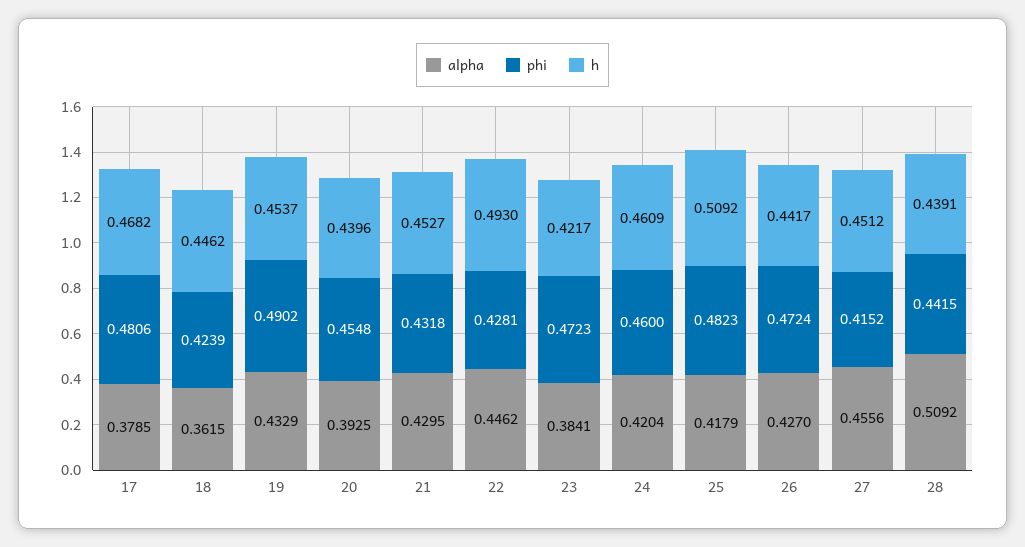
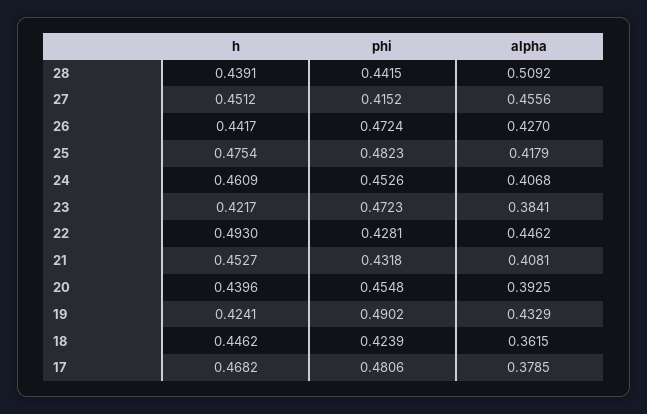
  {
    "alpha": {
      "17": 0.3785,
      "18": 0.3615,
      "19": 0.4329,
      "20": 0.3925,
-     "21": 0.4295,
+     "21": 0.4081,
      "22": 0.4462,
      "23": 0.3841,
-     "24": 0.4204,
+     "24": 0.4068,
      "25": 0.4179,
      "26": 0.427,
      "27": 0.4556,
      "28": 0.5092
    },
    "phi": {
      "17": 0.4806,
      "18": 0.4239,
      "19": 0.4902,
      "20": 0.4548,
      "21": 0.4318,
      "22": 0.4281,
      "23": 0.4723,
-     "24": 0.46,
+     "24": 0.4526,
      "25": 0.4823,
      "26": 0.4724,
      "27": 0.4152,
      "28": 0.4415
    },
    "h": {
      "17": 0.4682,
      "18": 0.4462,
-     "19": 0.4537,
+     "19": 0.4241,
      "20": 0.4396,
      "21": 0.4527,
      "22": 0.493,
      "23": 0.4217,
      "24": 0.4609,
-     "25": 0.5092,
+     "25": 0.4754,
      "26": 0.4417,
      "27": 0.4512,
      "28": 0.4391
    }
  }

